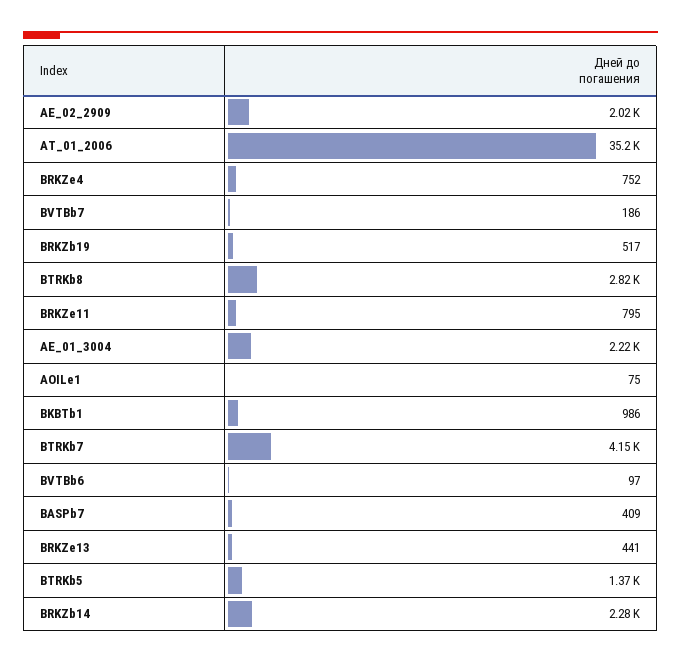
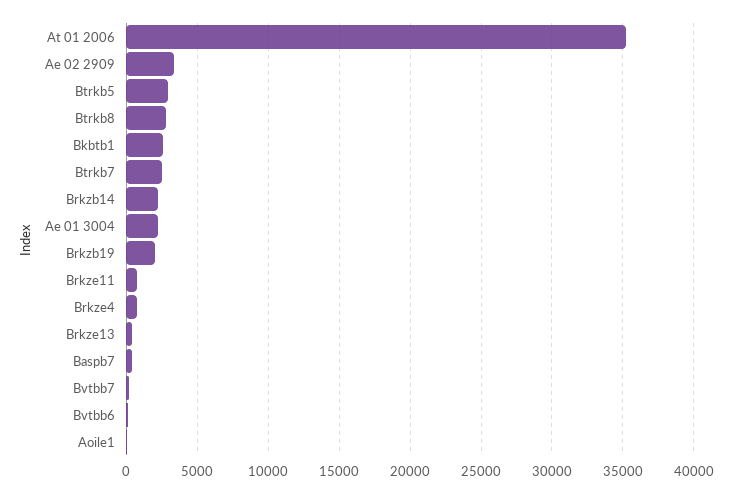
  {
-   "AE_02_2909": 2020,
+   "AE_02_2909": 3500,
    "AT_01_2006": 35200,
    "BRKZe4": 752,
    "BVTBb7": 186,
-   "BRKZb19": 517,
+   "BRKZb19": 2000,
    "BTRKb8": 2820,
    "BRKZe11": 795,
    "AE_01_3004": 2220,
    "AOILe1": 75,
-   "BKBTb1": 986,
+   "BKBTb1": 2500,
-   "BTRKb7": 4150,
+   "BTRKb7": 2500,
    "BVTBb6": 97,
    "BASPb7": 409,
    "BRKZe13": 441,
-   "BTRKb5": 1370,
+   "BTRKb5": 3000,
    "BRKZb14": 2280
  }

